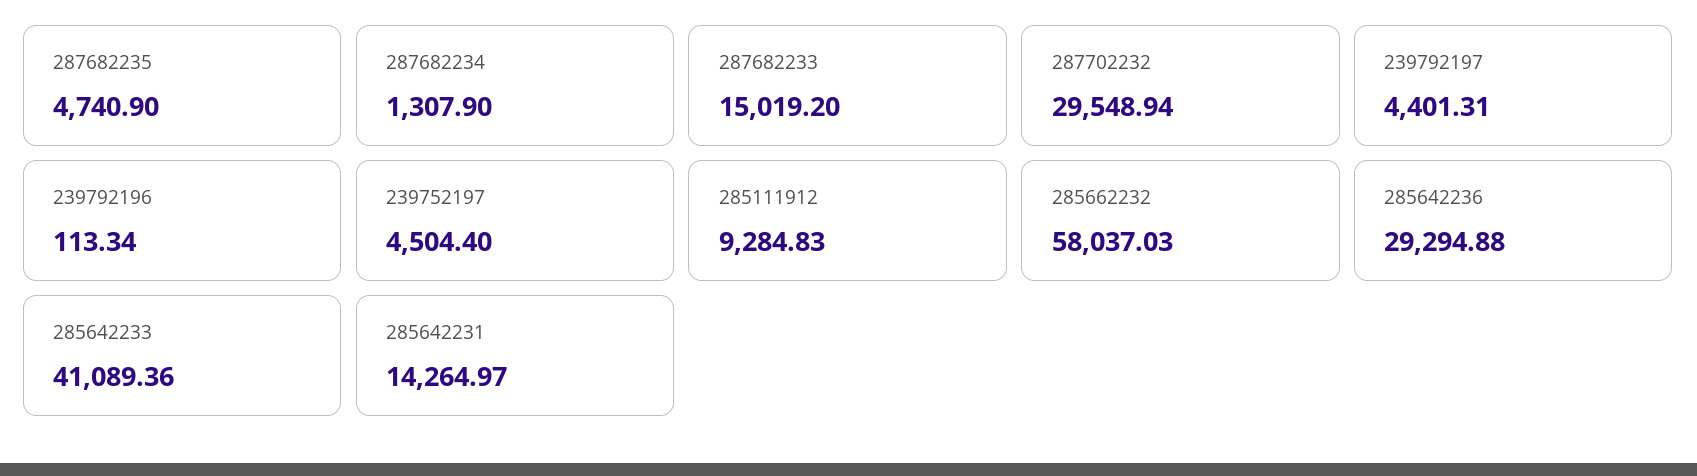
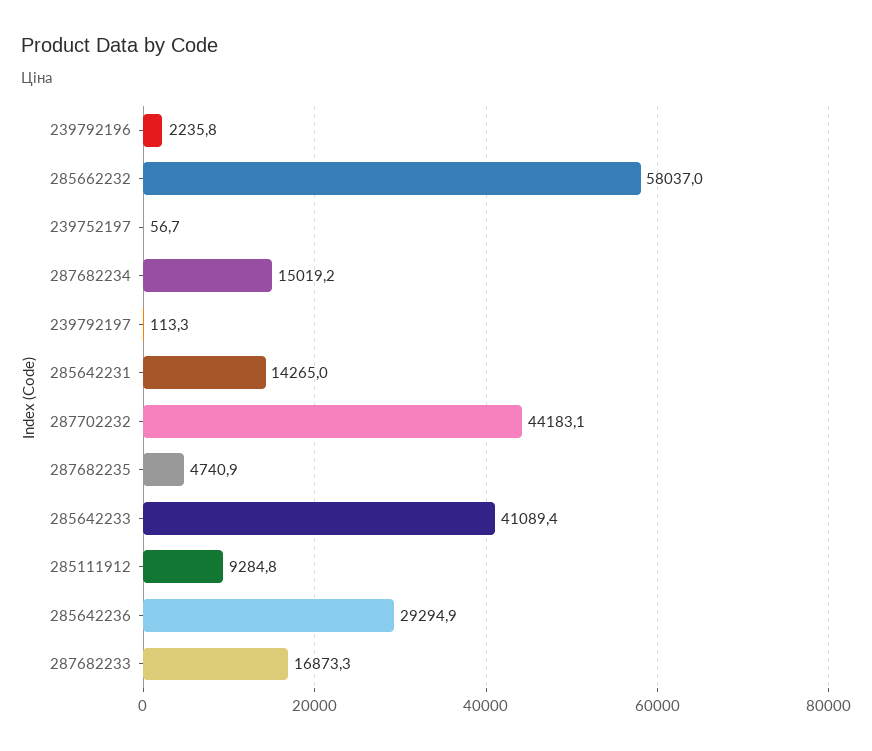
  {
    "287682235": 4740.9,
-   "287682234": 1307.9,
+   "287682234": 15019.2,
-   "287682233": 15019.2,
+   "287682233": 16873.3,
-   "287702232": 29548.94,
+   "287702232": 44183.1,
-   "239792197": 4401.31,
+   "239792197": 113.3,
-   "239792196": 113.34,
+   "239792196": 2235.8,
-   "239752197": 4504.4,
+   "239752197": 56.7,
    "285111912": 9284.83,
    "285662232": 58037.03,
    "285642236": 29294.88,
    "285642233": 41089.36,
    "285642231": 14264.97
  }

